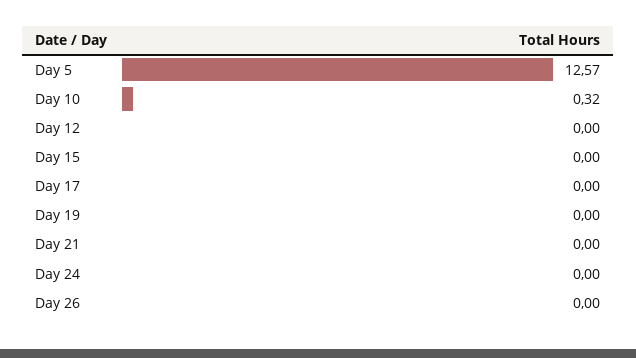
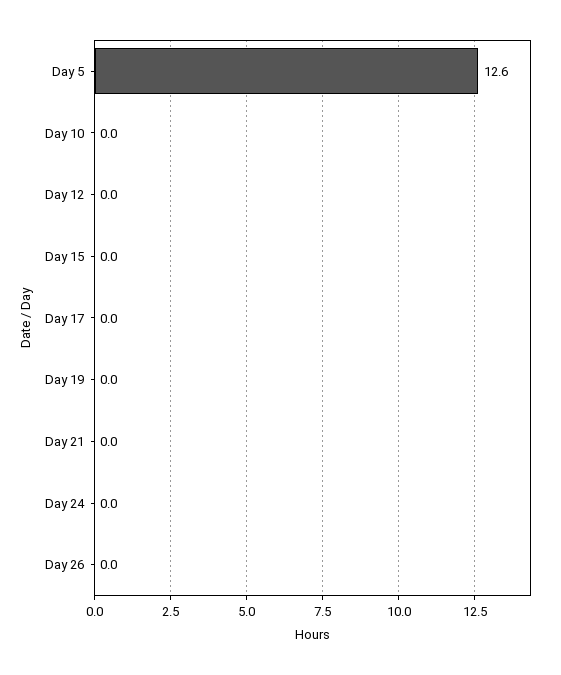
  {
    "Day 5": 12.57,
-   "Day 10": 0.32,
+   "Day 10": 0,
    "Day 12": 0,
    "Day 15": 0,
    "Day 17": 0,
    "Day 19": 0,
    "Day 21": 0,
    "Day 24": 0,
    "Day 26": 0
  }

